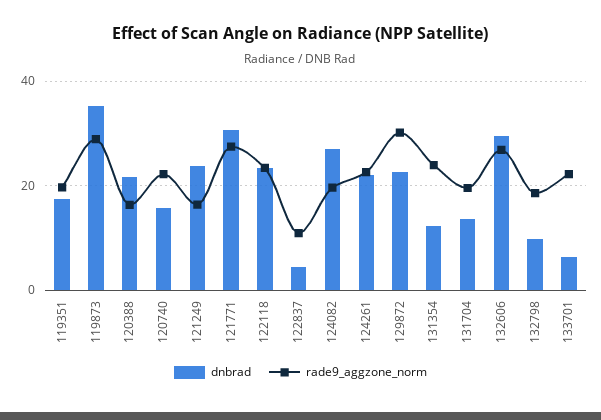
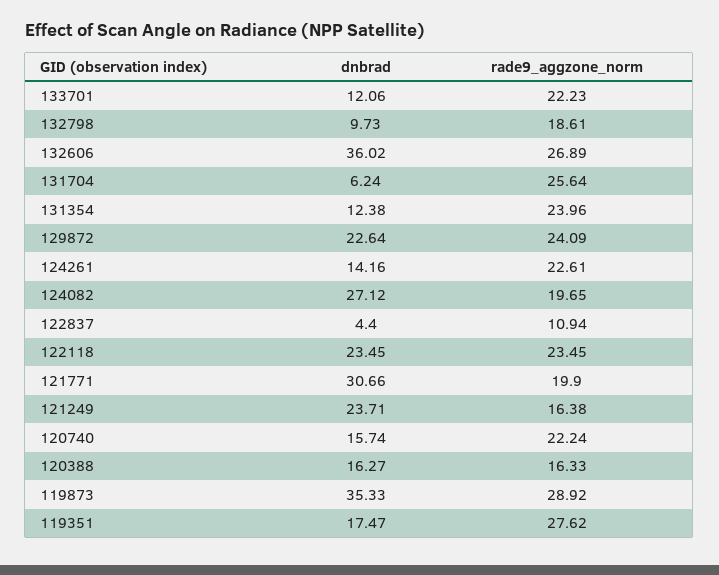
  {
    "dnbrad": {
      "119351": 17.47,
      "119873": 35.33,
-     "120388": 22,
+     "120388": 16.27,
      "120740": 15.74,
      "121249": 23.71,
      "121771": 30.66,
      "122118": 23.45,
      "122837": 4.4,
      "124082": 27.12,
-     "124261": 22,
+     "124261": 14.16,
      "129872": 22.64,
      "131354": 12.38,
-     "131704": 14,
+     "131704": 6.24,
-     "132606": 30,
+     "132606": 36.02,
      "132798": 9.73,
-     "133701": 6
+     "133701": 12.06
    },
    "rade9_aggzone_norm": {
-     "119351": 20,
+     "119351": 27.62,
      "119873": 28.92,
      "120388": 16.33,
      "120740": 22.24,
      "121249": 16.38,
-     "121771": 28,
+     "121771": 19.9,
      "122118": 23.45,
      "122837": 10.94,
      "124082": 19.65,
      "124261": 22.61,
-     "129872": 30,
+     "129872": 24.09,
      "131354": 23.96,
-     "131704": 20,
+     "131704": 25.64,
      "132606": 26.89,
      "132798": 18.61,
      "133701": 22.23
    }
  }

